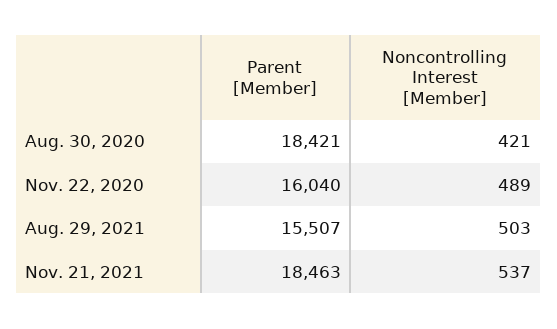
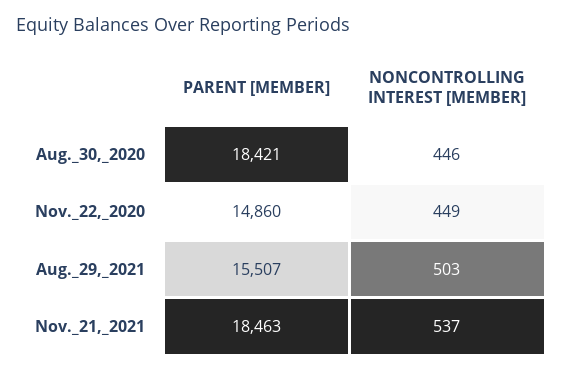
  {
    "Parent [Member]": {
      "Aug. 30, 2020": 18421,
-     "Nov. 22, 2020": 16040,
+     "Nov. 22, 2020": 14860,
      "Aug. 29, 2021": 15507,
      "Nov. 21, 2021": 18463
    },
    "Noncontrolling Interest [Member]": {
-     "Aug. 30, 2020": 421,
+     "Aug. 30, 2020": 446,
-     "Nov. 22, 2020": 489,
+     "Nov. 22, 2020": 449,
      "Aug. 29, 2021": 503,
      "Nov. 21, 2021": 537
    }
  }

